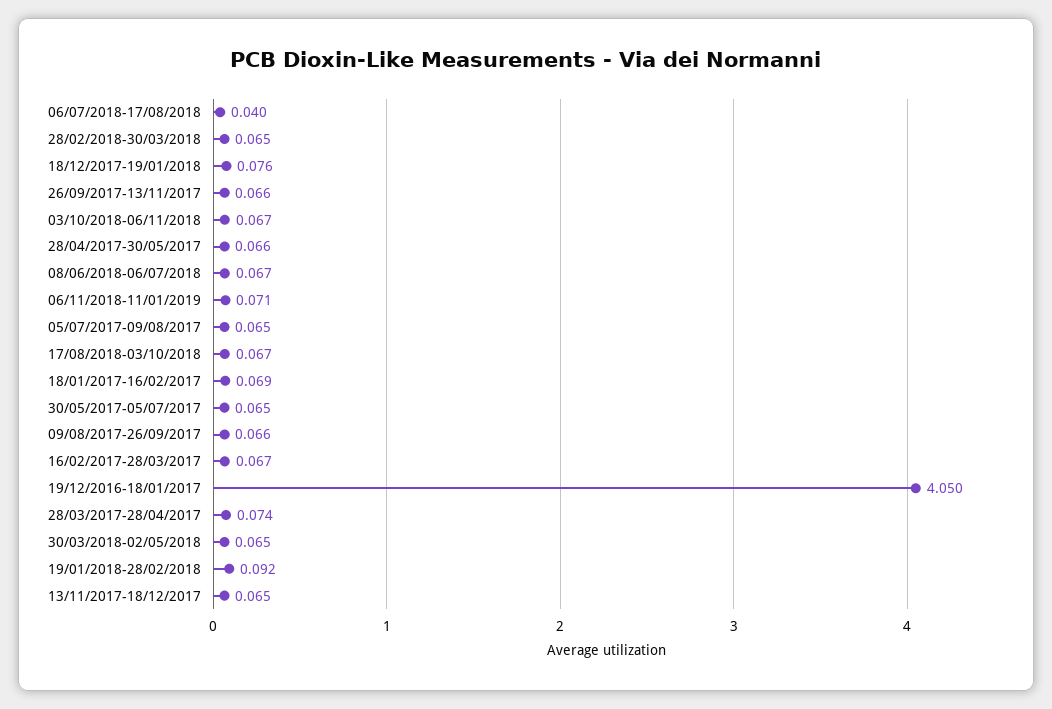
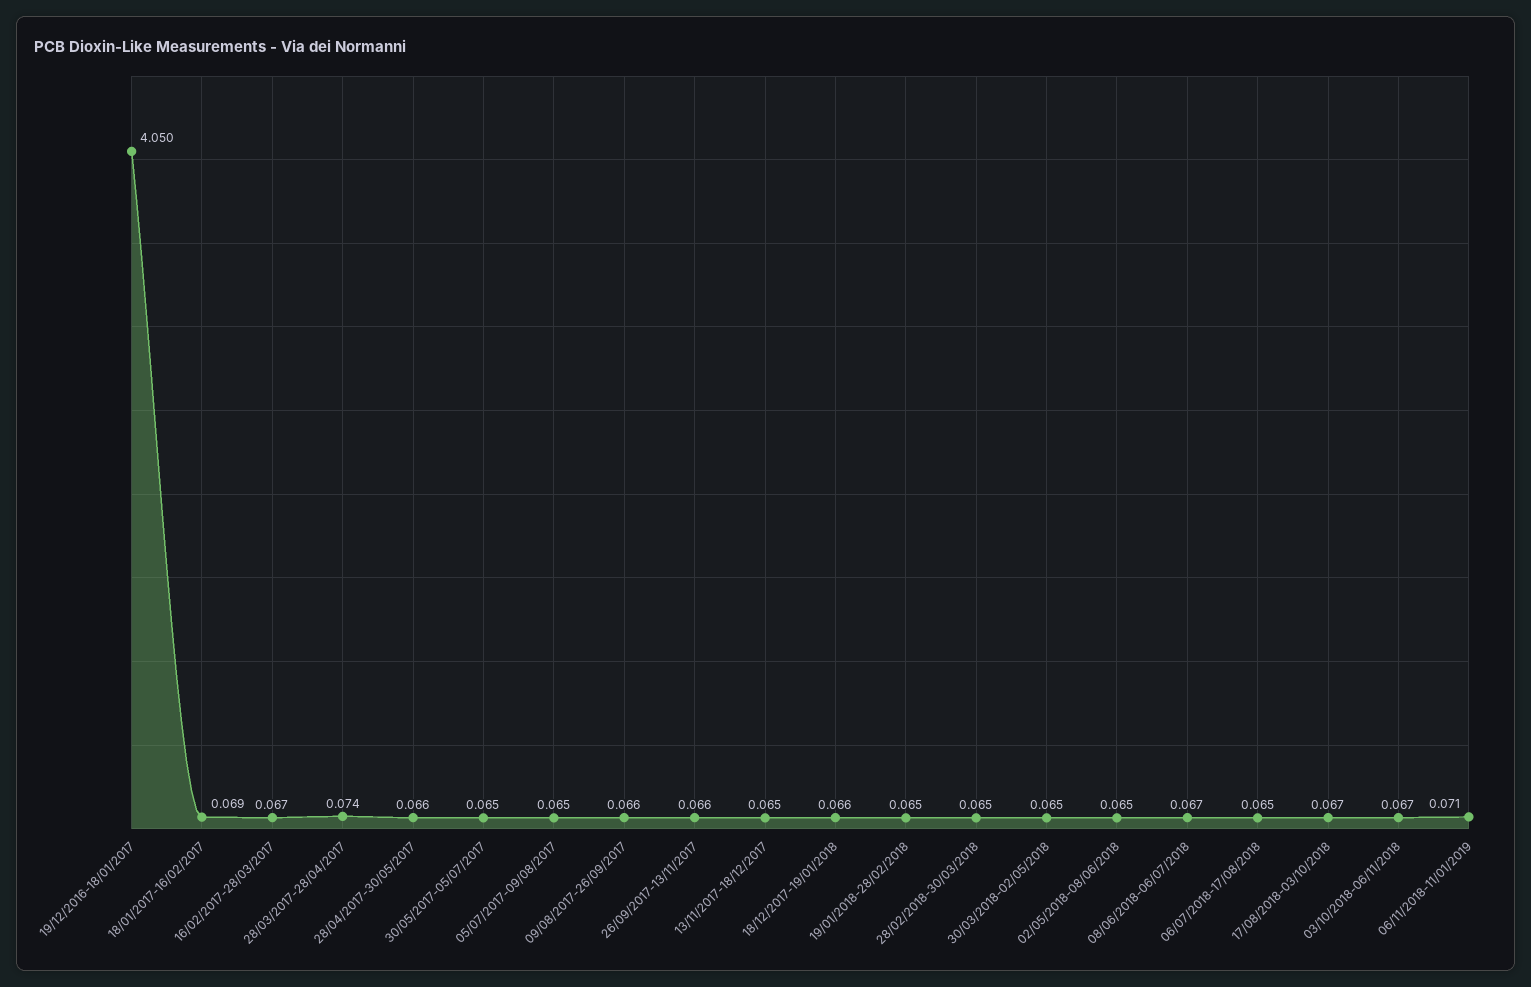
  {
-   "06/07/2018-17/08/2018": 0.04,
+   "06/07/2018-17/08/2018": 0.065,
    "28/02/2018-30/03/2018": 0.065,
-   "18/12/2017-19/01/2018": 0.076,
+   "18/12/2017-19/01/2018": 0.066,
    "26/09/2017-13/11/2017": 0.066,
    "03/10/2018-06/11/2018": 0.067,
    "28/04/2017-30/05/2017": 0.066,
    "08/06/2018-06/07/2018": 0.067,
    "06/11/2018-11/01/2019": 0.071,
    "05/07/2017-09/08/2017": 0.065,
    "17/08/2018-03/10/2018": 0.067,
    "18/01/2017-16/02/2017": 0.069,
    "30/05/2017-05/07/2017": 0.065,
    "09/08/2017-26/09/2017": 0.066,
    "16/02/2017-28/03/2017": 0.067,
    "19/12/2016-18/01/2017": 4.05,
    "28/03/2017-28/04/2017": 0.074,
    "30/03/2018-02/05/2018": 0.065,
-   "19/01/2018-28/02/2018": 0.092,
+   "19/01/2018-28/02/2018": 0.065,
-   "13/11/2017-18/12/2017": 0.065
+   "13/11/2017-18/12/2017": 0.065,
+   "02/05/2018-08/06/2018": 0.065
  }

